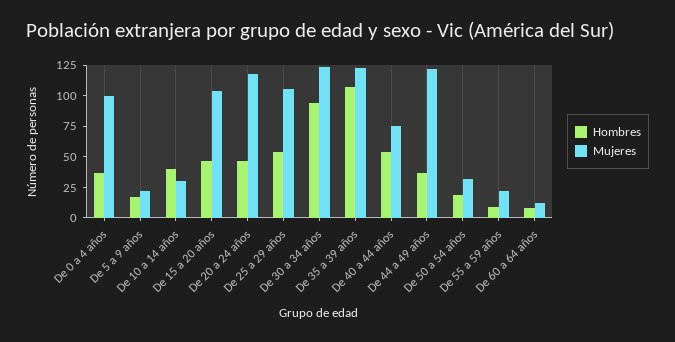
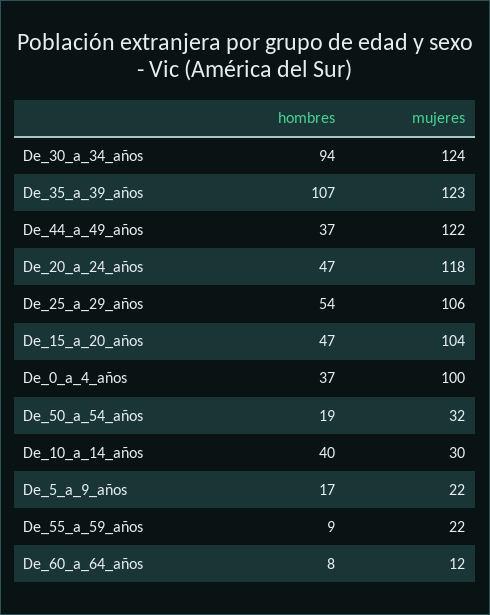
  {
    "Hombres": {
      "De 0 a 4 años": 37,
      "De 5 a 9 años": 17,
      "De 10 a 14 años": 40,
      "De 15 a 20 años": 47,
      "De 20 a 24 años": 47,
      "De 25 a 29 años": 54,
      "De 30 a 34 años": 94,
      "De 35 a 39 años": 107,
-     "De 40 a 44 años": 50,
      "De 44 a 49 años": 37,
      "De 50 a 54 años": 19,
      "De 55 a 59 años": 9,
      "De 60 a 64 años": 8
    },
    "Mujeres": {
      "De 0 a 4 años": 100,
      "De 5 a 9 años": 22,
      "De 10 a 14 años": 30,
      "De 15 a 20 años": 104,
      "De 20 a 24 años": 118,
      "De 25 a 29 años": 106,
      "De 30 a 34 años": 124,
      "De 35 a 39 años": 123,
-     "De 40 a 44 años": 75,
      "De 44 a 49 años": 122,
      "De 50 a 54 años": 32,
      "De 55 a 59 años": 22,
      "De 60 a 64 años": 12
    }
  }

